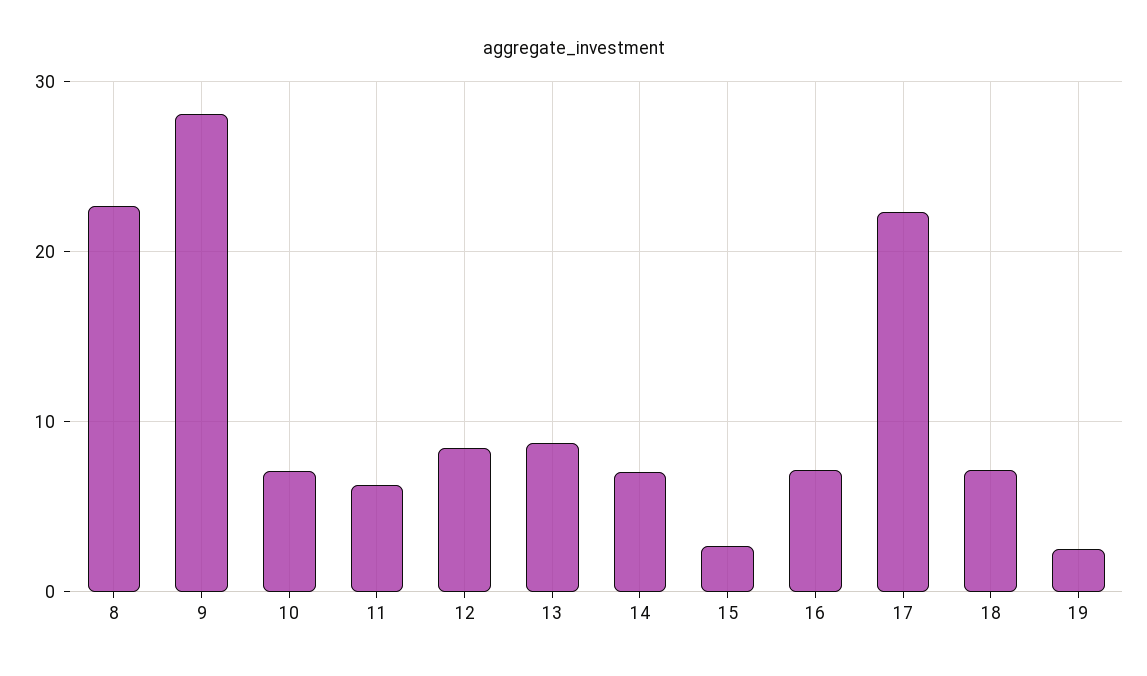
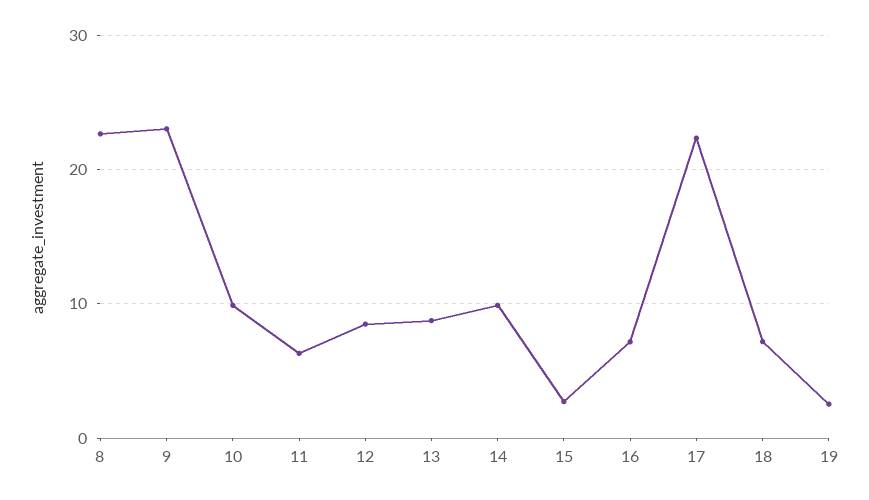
  {
    "8": 23,
-   "9": 28,
+   "9": 23,
-   "10": 7,
+   "10": 10,
    "11": 6,
    "12": 8,
    "13": 9,
-   "14": 7,
+   "14": 10,
    "15": 3,
    "16": 7,
    "17": 22,
    "18": 7,
    "19": 3
  }

